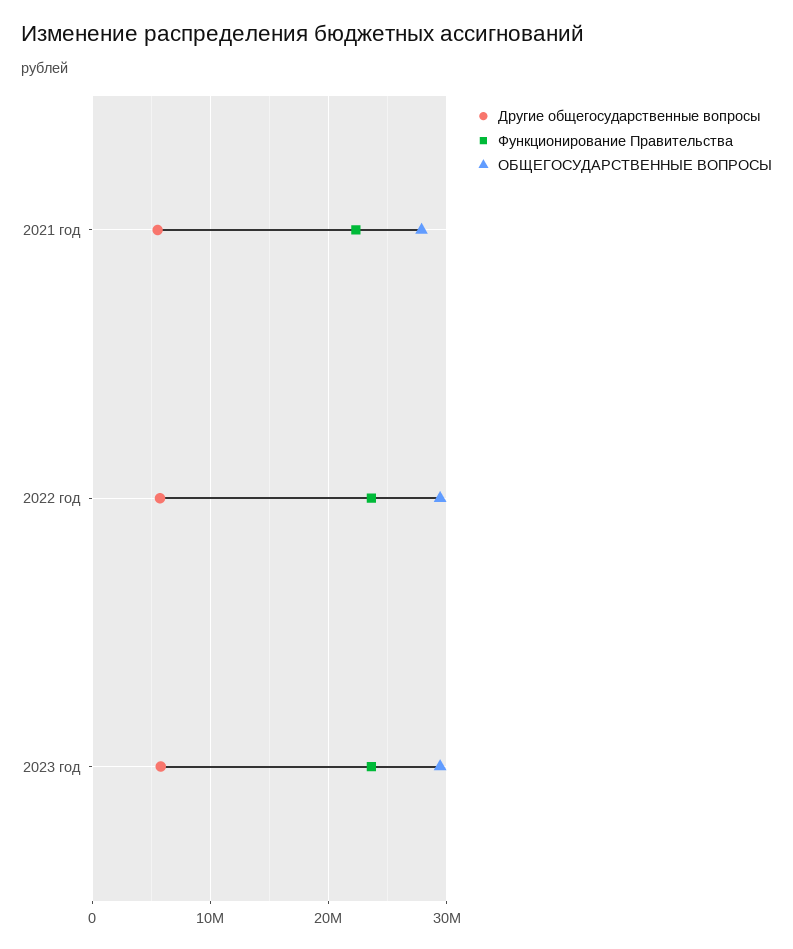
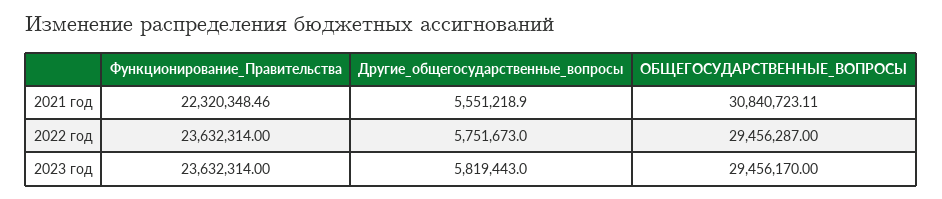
  {
    "Другие общегосударственные вопросы": {
      "2021 год": 5551218.9,
      "2022 год": 5751673,
      "2023 год": 5819443
    },
    "Функционирование Правительства": {
      "2021 год": 22320348.46,
      "2022 год": 23632314,
      "2023 год": 23632314
    },
    "ОБЩЕГОСУДАРСТВЕННЫЕ ВОПРОСЫ": {
-     "2021 год": 28000000,
+     "2021 год": 30840723.11,
      "2022 год": 29456287,
      "2023 год": 29456170
    }
  }

